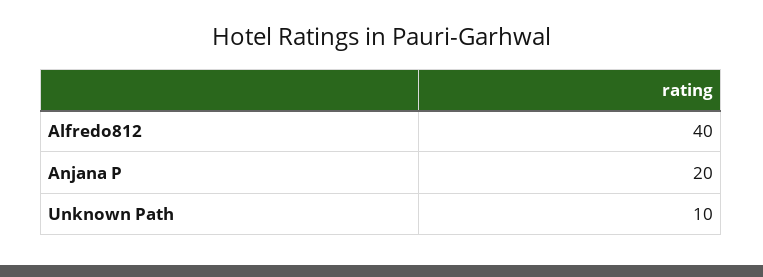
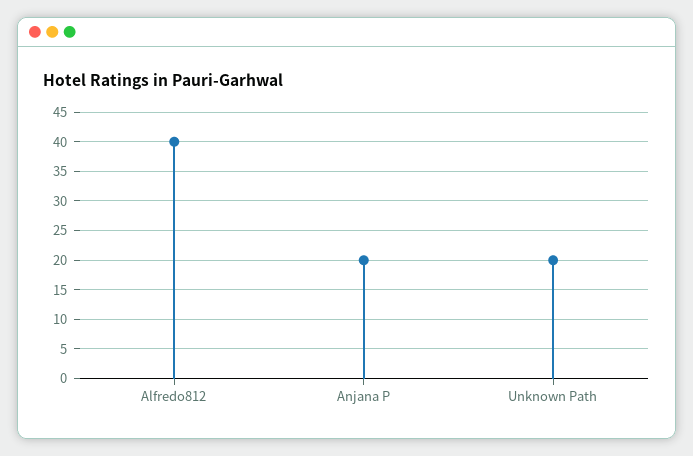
  {
    "Alfredo812": 40,
    "Anjana P": 20,
-   "Unknown Path": 10
+   "Unknown Path": 20
  }

